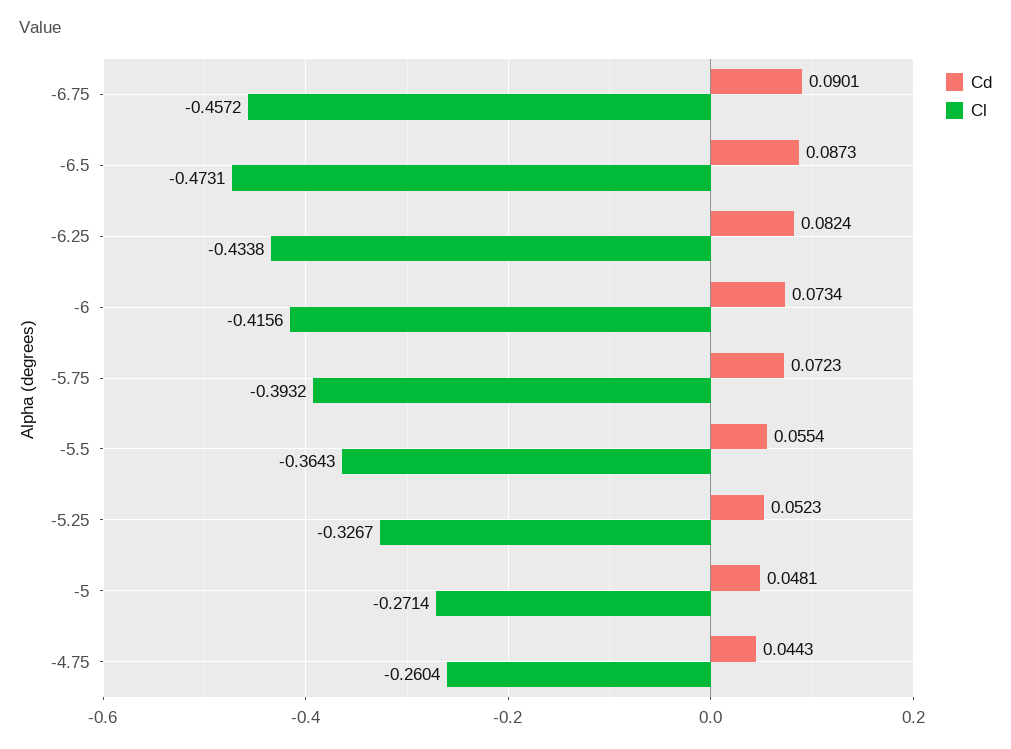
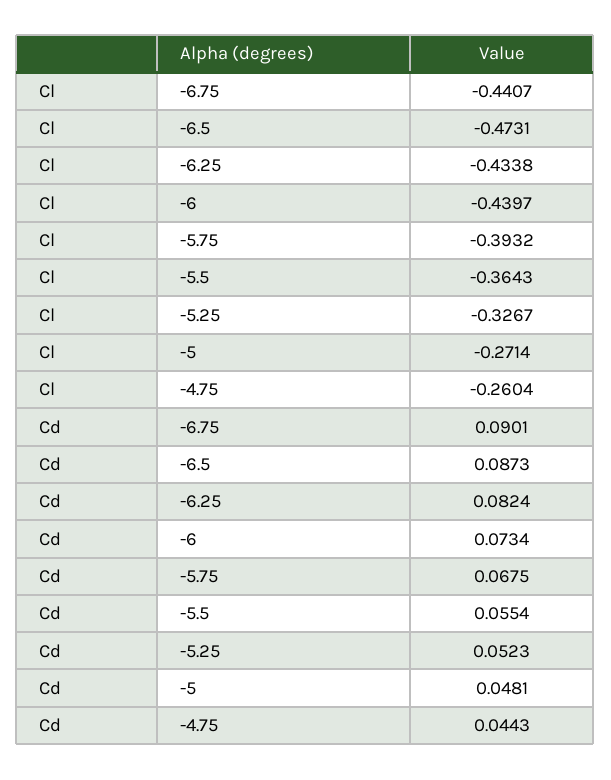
  {
    "Cd": {
      "-6.75": 0.0901,
      "-6.5": 0.0873,
      "-6.25": 0.0824,
      "-6": 0.0734,
-     "-5.75": 0.0723,
+     "-5.75": 0.0675,
      "-5.5": 0.0554,
      "-5.25": 0.0523,
      "-5": 0.0481,
      "-4.75": 0.0443
    },
    "Cl": {
-     "-6.75": -0.4572,
+     "-6.75": -0.4407,
      "-6.5": -0.4731,
      "-6.25": -0.4338,
-     "-6": -0.4156,
+     "-6": -0.4397,
      "-5.75": -0.3932,
      "-5.5": -0.3643,
      "-5.25": -0.3267,
      "-5": -0.2714,
      "-4.75": -0.2604
    }
  }

